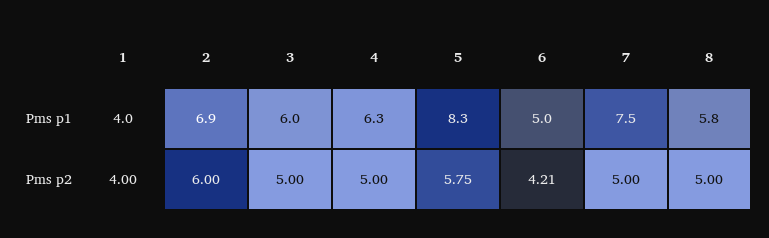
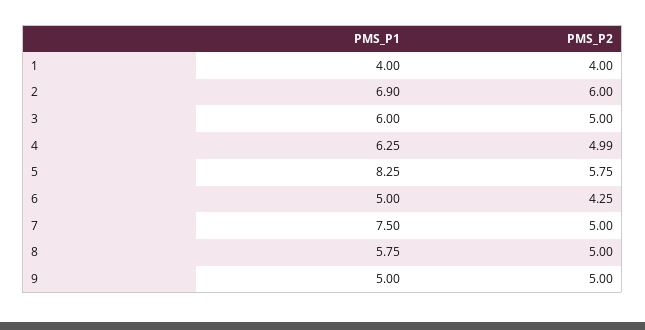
  {
    "1": {
      "Pms p1": 4,
      "Pms p2": 4
    },
    "2": {
      "Pms p1": 6.9,
      "Pms p2": 6
    },
    "3": {
      "Pms p1": 6,
      "Pms p2": 5
    },
    "4": {
      "Pms p1": 6.25,
-     "Pms p2": 5
+     "Pms p2": 4.99
    },
    "5": {
      "Pms p1": 8.25,
      "Pms p2": 5.75
    },
    "6": {
      "Pms p1": 5,
-     "Pms p2": 4.21
+     "Pms p2": 4.25
    },
    "7": {
      "Pms p1": 7.5,
      "Pms p2": 5
    },
    "8": {
      "Pms p1": 5.75,
      "Pms p2": 5
-   }
+   },
+   "9": {
+     "Pms p1": 5,
+     "Pms p2": 5
+   }
  }

